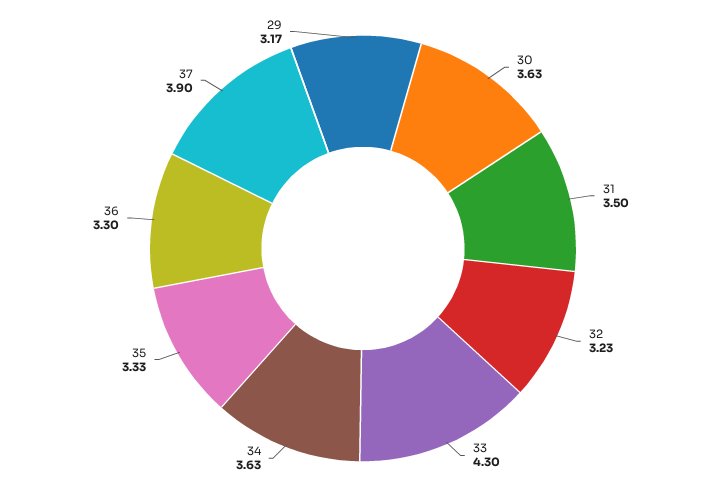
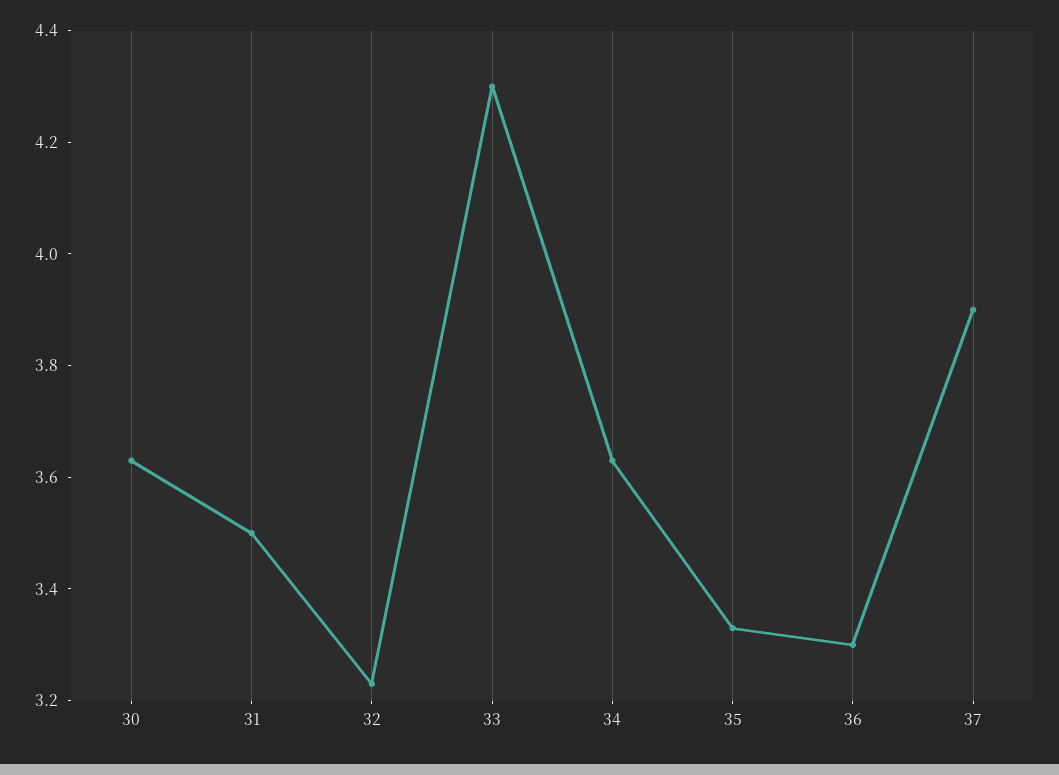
  {
    "30": 3.63,
    "31": 3.5,
    "32": 3.23,
    "33": 4.3,
    "34": 3.63,
    "35": 3.33,
    "36": 3.3,
-   "37": 3.9,
+   "37": 3.9
-   "29": 3.17
  }

